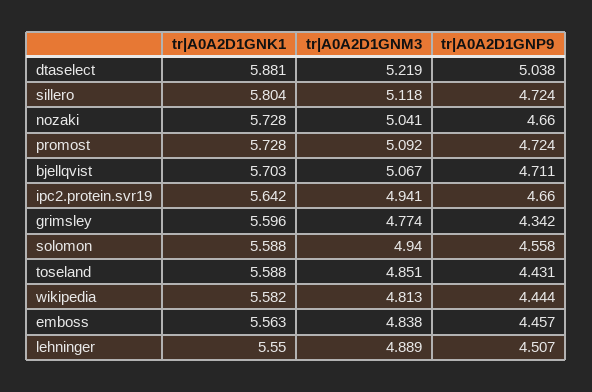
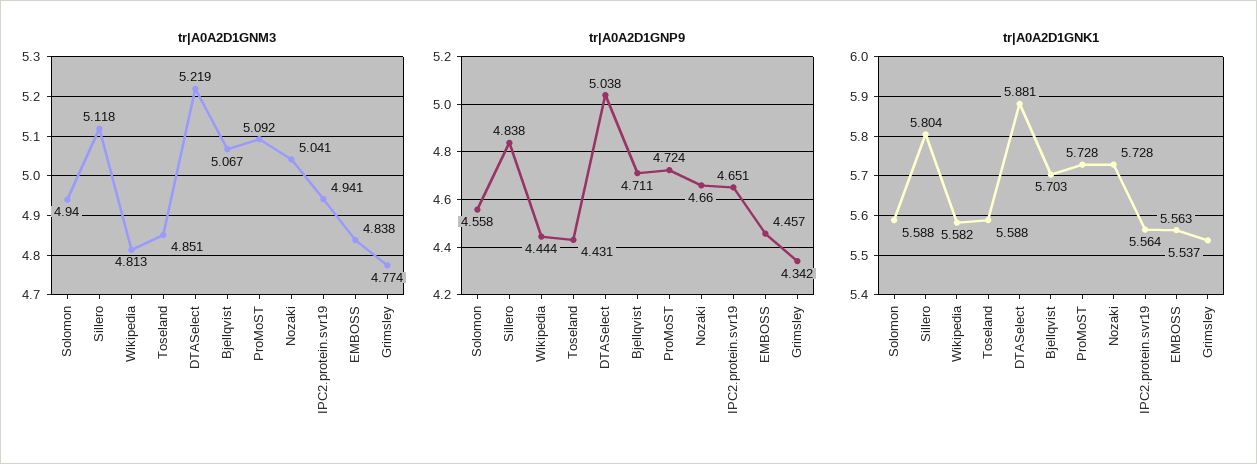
  {
    "tr|A0A2D1GNK1": {
      "dtaselect": 5.881,
      "sillero": 5.804,
      "nozaki": 5.728,
      "promost": 5.728,
      "bjellqvist": 5.703,
-     "ipc2.protein.svr19": 5.642,
+     "ipc2.protein.svr19": 5.564,
-     "grimsley": 5.596,
+     "grimsley": 5.537,
      "solomon": 5.588,
      "toseland": 5.588,
      "wikipedia": 5.582,
-     "emboss": 5.563,
+     "emboss": 5.563
-     "lehninger": 5.55
    },
    "tr|A0A2D1GNM3": {
      "dtaselect": 5.219,
      "sillero": 5.118,
      "nozaki": 5.041,
      "promost": 5.092,
      "bjellqvist": 5.067,
      "ipc2.protein.svr19": 4.941,
      "grimsley": 4.774,
      "solomon": 4.94,
      "toseland": 4.851,
      "wikipedia": 4.813,
-     "emboss": 4.838,
+     "emboss": 4.838
-     "lehninger": 4.889
    },
    "tr|A0A2D1GNP9": {
      "dtaselect": 5.038,
-     "sillero": 4.724,
+     "sillero": 4.838,
      "nozaki": 4.66,
      "promost": 4.724,
      "bjellqvist": 4.711,
-     "ipc2.protein.svr19": 4.66,
+     "ipc2.protein.svr19": 4.651,
      "grimsley": 4.342,
      "solomon": 4.558,
      "toseland": 4.431,
      "wikipedia": 4.444,
-     "emboss": 4.457,
+     "emboss": 4.457
-     "lehninger": 4.507
    }
  }

